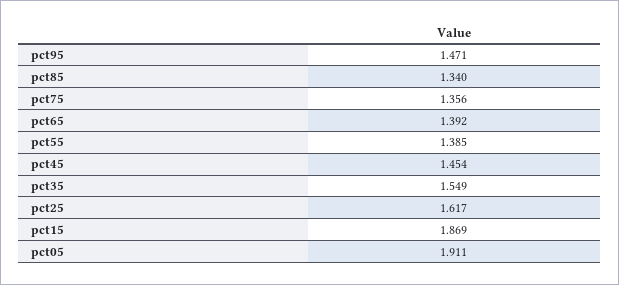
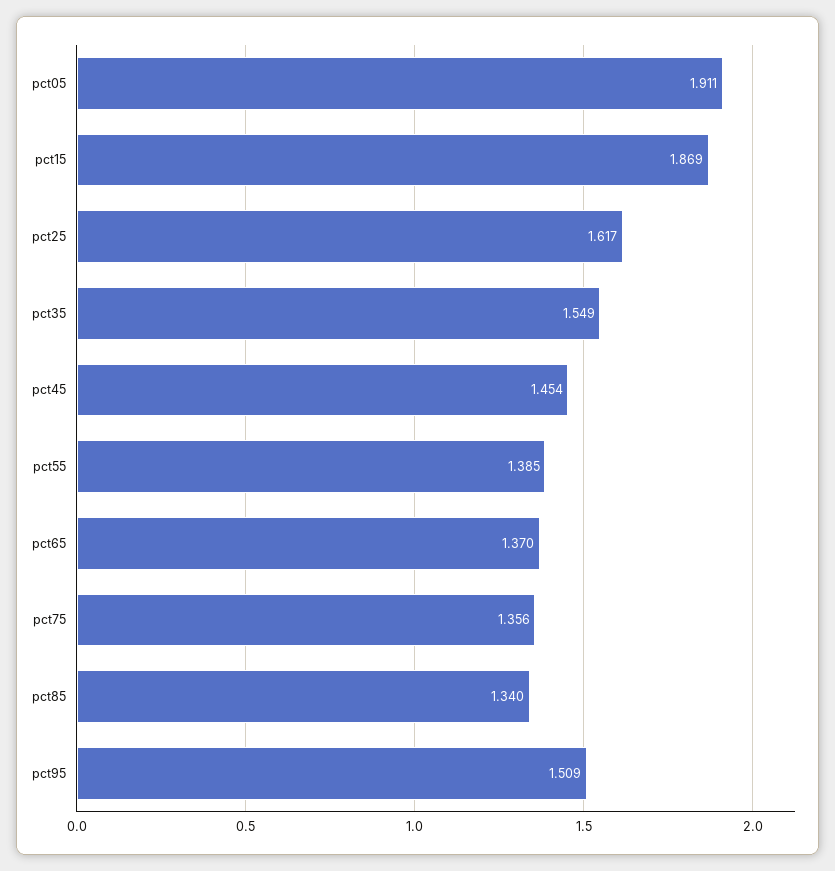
  {
-   "pct95": 1.471,
+   "pct95": 1.509,
    "pct85": 1.34,
    "pct75": 1.356,
-   "pct65": 1.392,
+   "pct65": 1.37,
    "pct55": 1.385,
    "pct45": 1.454,
    "pct35": 1.549,
    "pct25": 1.617,
    "pct15": 1.869,
    "pct05": 1.911
  }

